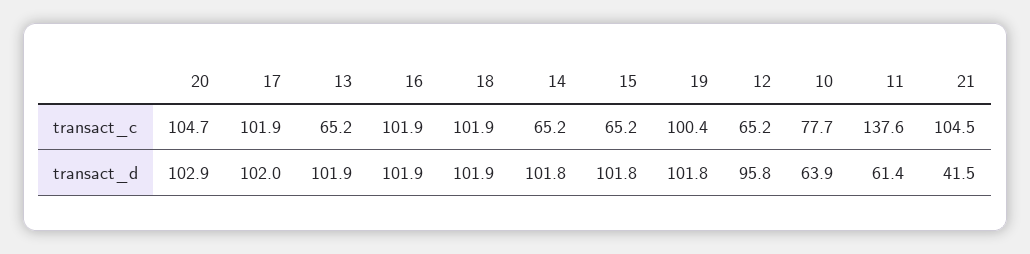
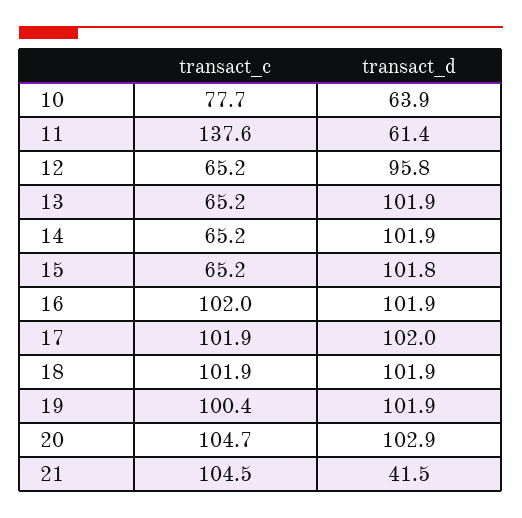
  {
    "20": {
      "transact_c": 104.7,
      "transact_d": 102.9
    },
    "17": {
      "transact_c": 101.9,
      "transact_d": 102
    },
    "13": {
      "transact_c": 65.2,
      "transact_d": 101.9
    },
    "16": {
-     "transact_c": 101.9,
+     "transact_c": 102,
      "transact_d": 101.9
    },
    "18": {
      "transact_c": 101.9,
      "transact_d": 101.9
    },
    "14": {
      "transact_c": 65.2,
-     "transact_d": 101.8
+     "transact_d": 101.9
    },
    "15": {
      "transact_c": 65.2,
      "transact_d": 101.8
    },
    "19": {
      "transact_c": 100.4,
-     "transact_d": 101.8
+     "transact_d": 101.9
    },
    "12": {
      "transact_c": 65.2,
      "transact_d": 95.8
    },
    "10": {
      "transact_c": 77.7,
      "transact_d": 63.9
    },
    "11": {
      "transact_c": 137.6,
      "transact_d": 61.4
    },
    "21": {
      "transact_c": 104.5,
      "transact_d": 41.5
    }
  }

